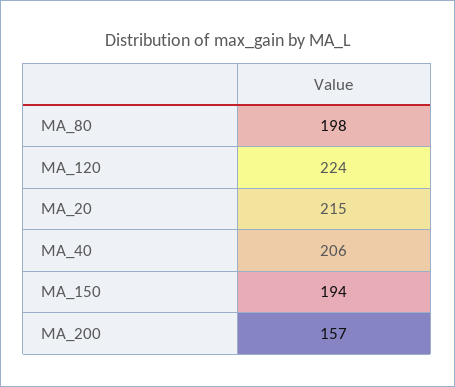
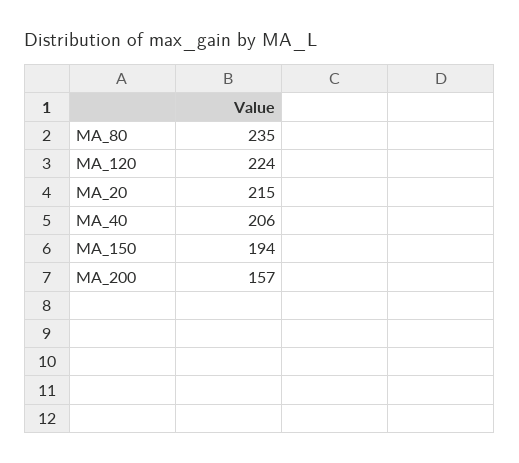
  {
-   "MA_80": 198,
+   "MA_80": 235,
    "MA_120": 224,
    "MA_20": 215,
    "MA_40": 206,
    "MA_150": 194,
    "MA_200": 157
  }

